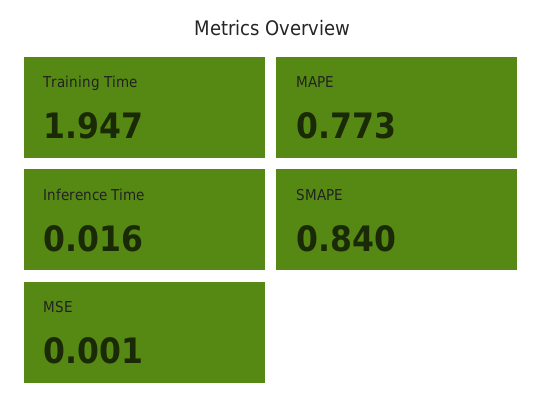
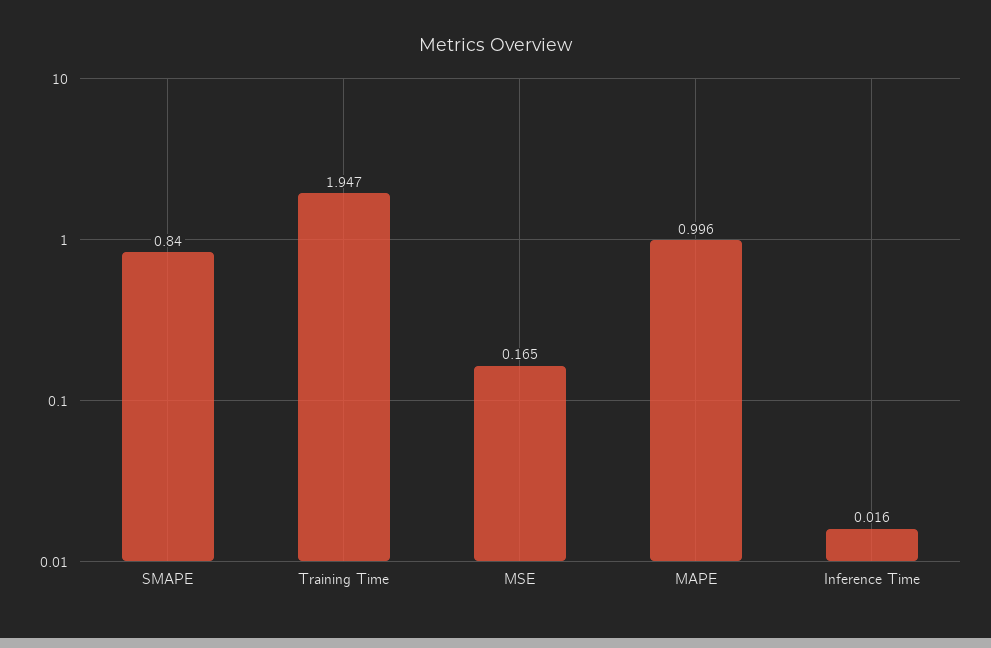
  {
    "Training Time": 1.947,
-   "MAPE": 0.773,
+   "MAPE": 0.996,
    "Inference Time": 0.016,
    "SMAPE": 0.84,
-   "MSE": 0.001
+   "MSE": 0.165
  }

